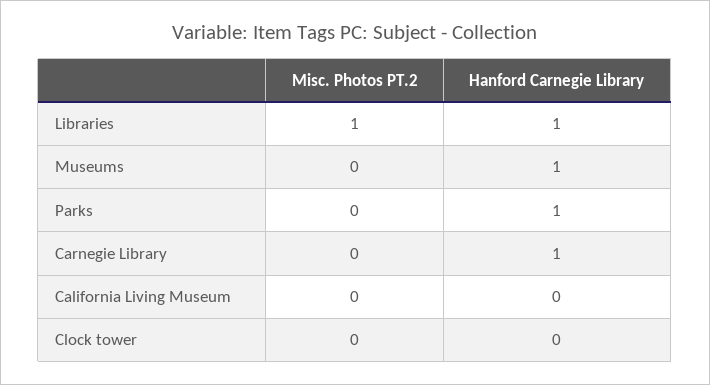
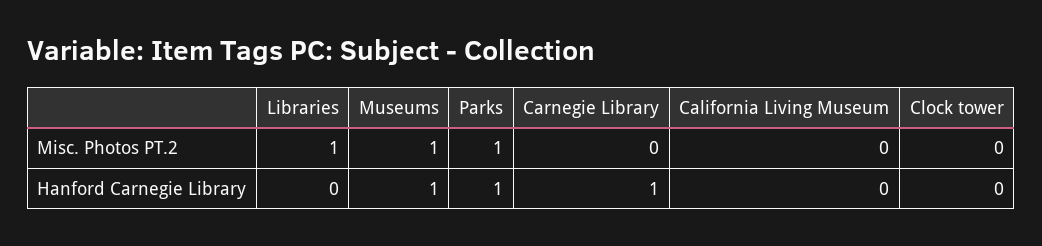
  {
    "Misc. Photos PT.2": {
      "Libraries": 1,
-     "Museums": 0,
+     "Museums": 1,
-     "Parks": 0,
+     "Parks": 1,
      "Carnegie Library": 0,
      "California Living Museum": 0,
      "Clock tower": 0
    },
    "Hanford Carnegie Library": {
-     "Libraries": 1,
+     "Libraries": 0,
      "Museums": 1,
      "Parks": 1,
      "Carnegie Library": 1,
      "California Living Museum": 0,
      "Clock tower": 0
    }
  }

